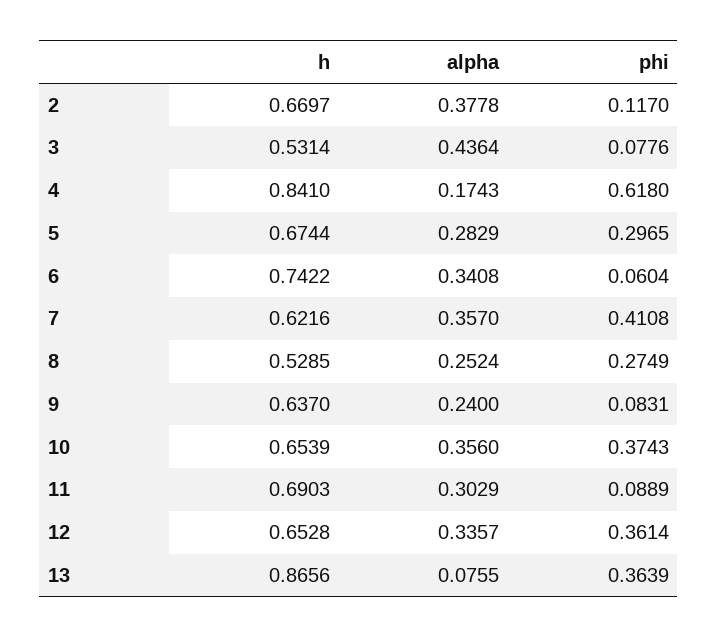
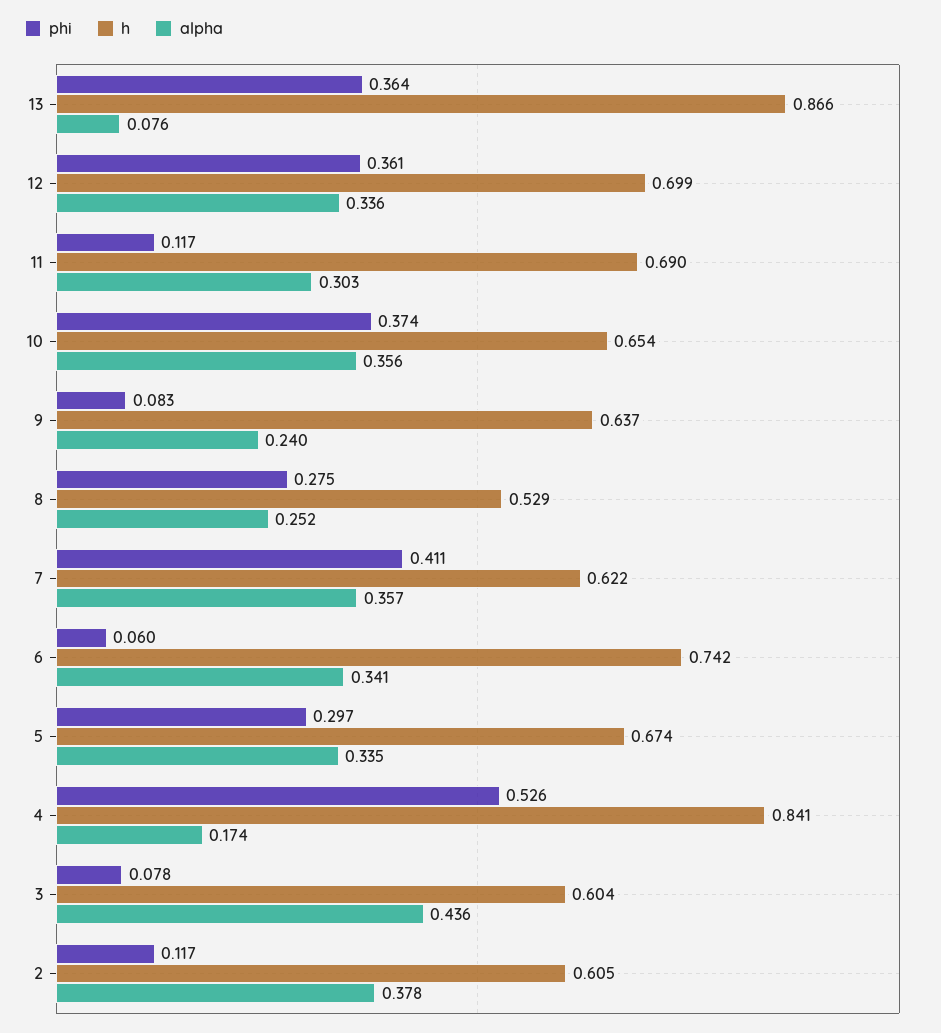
  {
    "h": {
-     "2": 0.6697,
+     "2": 0.605,
-     "3": 0.5314,
+     "3": 0.604,
      "4": 0.841,
      "5": 0.6744,
      "6": 0.7422,
      "7": 0.6216,
      "8": 0.5285,
      "9": 0.637,
      "10": 0.6539,
      "11": 0.6903,
-     "12": 0.6528,
+     "12": 0.699,
      "13": 0.8656
    },
    "alpha": {
      "2": 0.3778,
      "3": 0.4364,
      "4": 0.1743,
-     "5": 0.2829,
+     "5": 0.335,
      "6": 0.3408,
      "7": 0.357,
      "8": 0.2524,
      "9": 0.24,
      "10": 0.356,
      "11": 0.3029,
      "12": 0.3357,
      "13": 0.0755
    },
    "phi": {
      "2": 0.117,
      "3": 0.0776,
-     "4": 0.618,
+     "4": 0.526,
      "5": 0.2965,
      "6": 0.0604,
      "7": 0.4108,
      "8": 0.2749,
      "9": 0.0831,
      "10": 0.3743,
-     "11": 0.0889,
+     "11": 0.117,
      "12": 0.3614,
      "13": 0.3639
    }
  }

